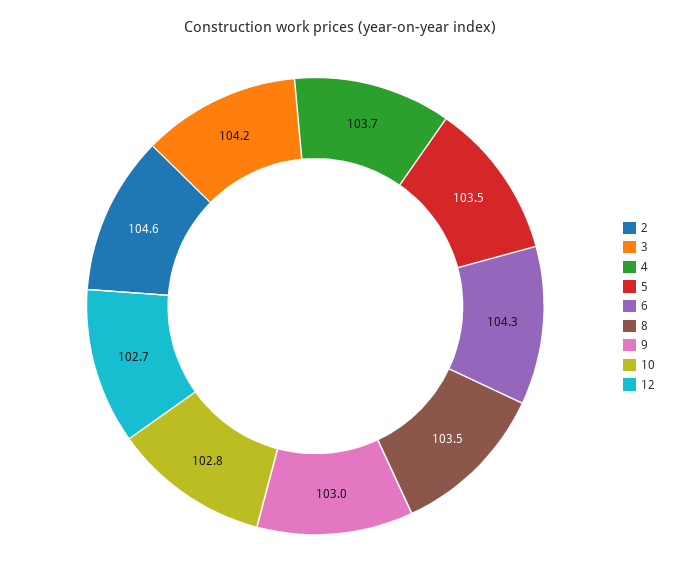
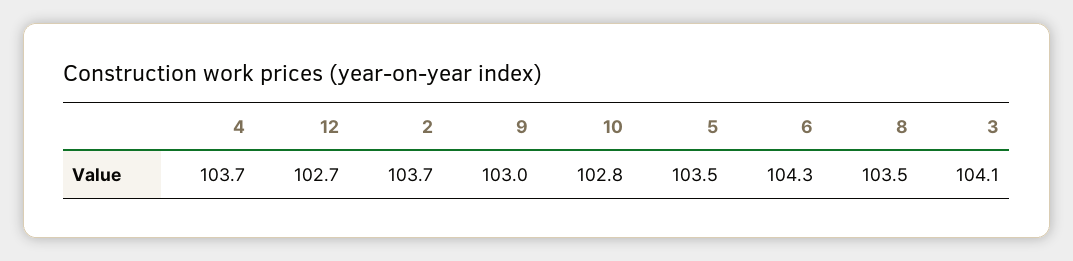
  {
-   "2": 104.6,
+   "2": 103.7,
-   "3": 104.2,
+   "3": 104.1,
    "4": 103.7,
    "5": 103.5,
    "6": 104.3,
    "8": 103.5,
    "9": 103,
    "10": 102.8,
    "12": 102.7
  }

